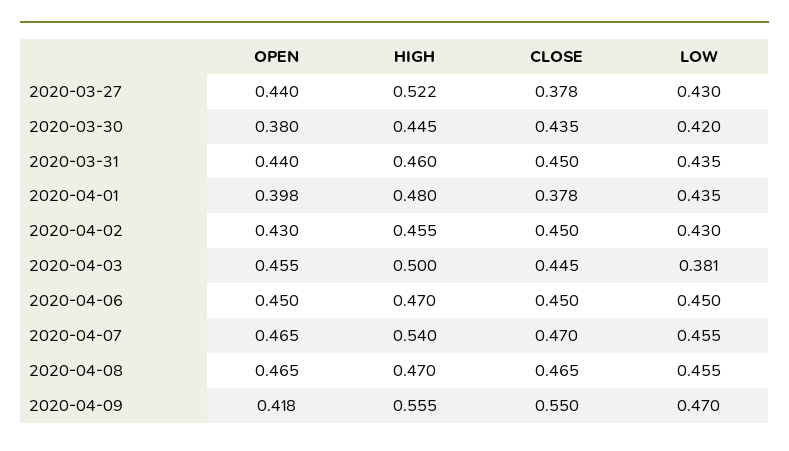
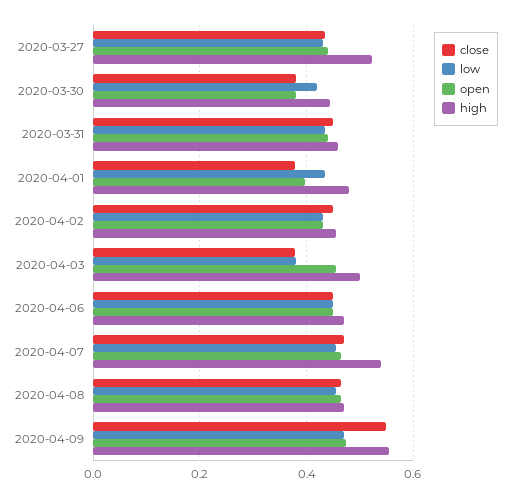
  {
    "OPEN": {
      "2020-03-27": 0.44,
      "2020-03-30": 0.38,
      "2020-03-31": 0.44,
      "2020-04-01": 0.398,
      "2020-04-02": 0.43,
      "2020-04-03": 0.455,
      "2020-04-06": 0.45,
      "2020-04-07": 0.465,
      "2020-04-08": 0.465,
-     "2020-04-09": 0.418
+     "2020-04-09": 0.48
    },
    "HIGH": {
      "2020-03-27": 0.522,
      "2020-03-30": 0.445,
      "2020-03-31": 0.46,
      "2020-04-01": 0.48,
      "2020-04-02": 0.455,
      "2020-04-03": 0.5,
      "2020-04-06": 0.47,
      "2020-04-07": 0.54,
      "2020-04-08": 0.47,
      "2020-04-09": 0.555
    },
    "CLOSE": {
-     "2020-03-27": 0.378,
+     "2020-03-27": 0.44,
-     "2020-03-30": 0.435,
+     "2020-03-30": 0.38,
      "2020-03-31": 0.45,
      "2020-04-01": 0.378,
      "2020-04-02": 0.45,
-     "2020-04-03": 0.445,
+     "2020-04-03": 0.38,
      "2020-04-06": 0.45,
      "2020-04-07": 0.47,
      "2020-04-08": 0.465,
      "2020-04-09": 0.55
    },
    "LOW": {
      "2020-03-27": 0.43,
      "2020-03-30": 0.42,
      "2020-03-31": 0.435,
      "2020-04-01": 0.435,
      "2020-04-02": 0.43,
      "2020-04-03": 0.381,
      "2020-04-06": 0.45,
      "2020-04-07": 0.455,
      "2020-04-08": 0.455,
      "2020-04-09": 0.47
    }
  }

